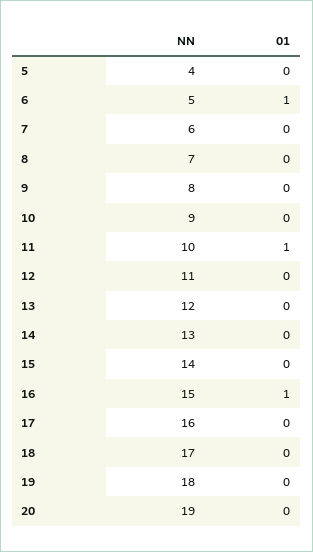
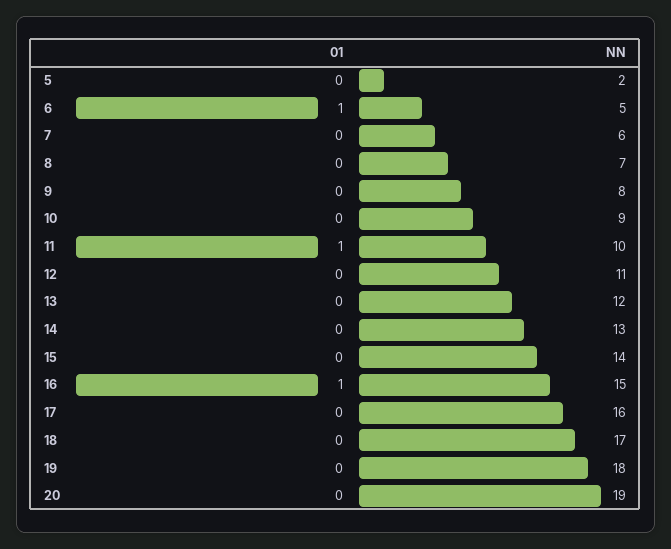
  {
    "NN": {
-     "5": 4,
+     "5": 2,
      "6": 5,
      "7": 6,
      "8": 7,
      "9": 8,
      "10": 9,
      "11": 10,
      "12": 11,
      "13": 12,
      "14": 13,
      "15": 14,
      "16": 15,
      "17": 16,
      "18": 17,
      "19": 18,
      "20": 19
    },
    "01": {
      "5": 0,
      "6": 1,
      "7": 0,
      "8": 0,
      "9": 0,
      "10": 0,
      "11": 1,
      "12": 0,
      "13": 0,
      "14": 0,
      "15": 0,
      "16": 1,
      "17": 0,
      "18": 0,
      "19": 0,
      "20": 0
    }
  }

